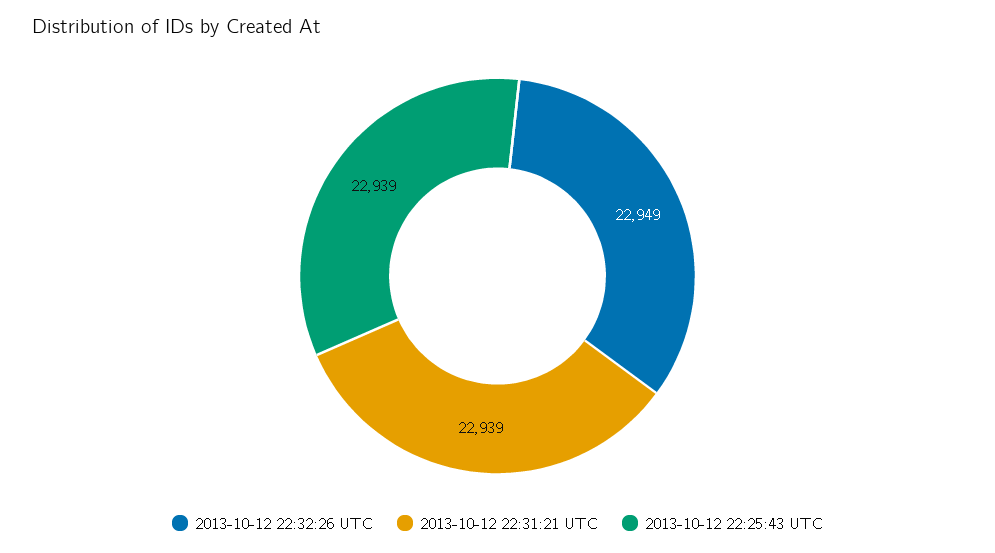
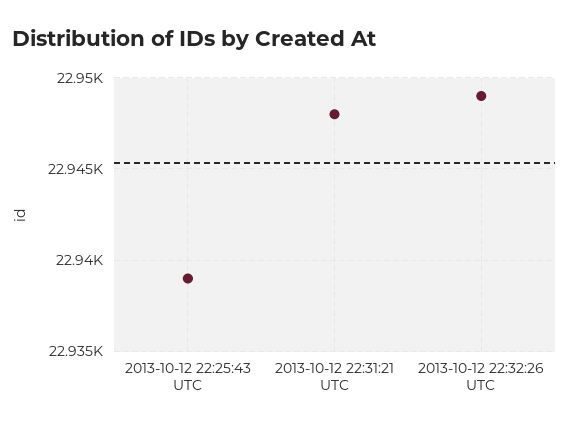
  {
    "2013-10-12 22:32:26 UTC": 22949,
-   "2013-10-12 22:31:21 UTC": 22939,
+   "2013-10-12 22:31:21 UTC": 22948,
    "2013-10-12 22:25:43 UTC": 22939
  }

